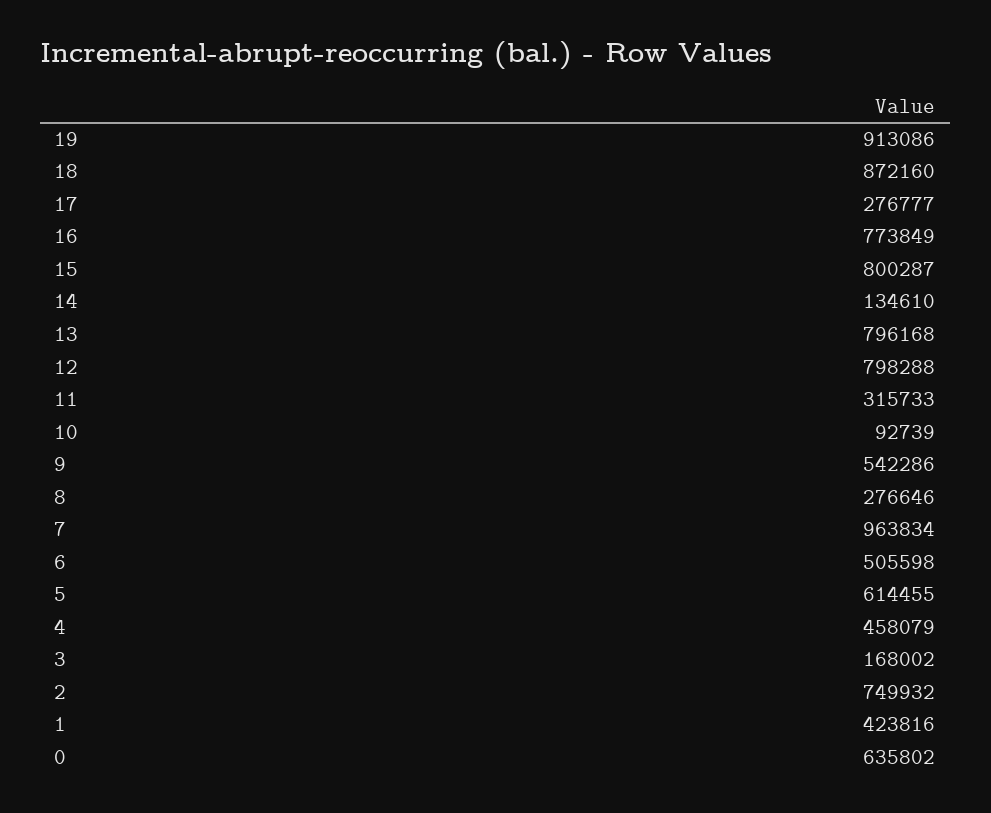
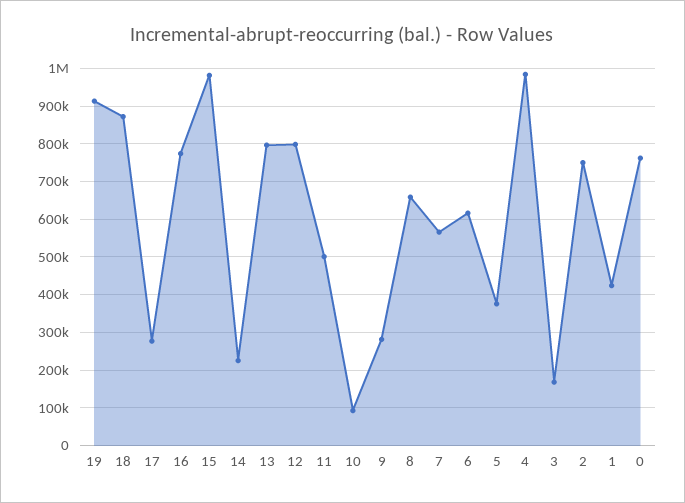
  {
    "19": 913086,
    "18": 872160,
    "17": 276777,
    "16": 773849,
-   "15": 800287,
+   "15": 980000,
-   "14": 134610,
+   "14": 220000,
    "13": 796168,
    "12": 798288,
-   "11": 315733,
+   "11": 500000,
    "10": 92739,
-   "9": 542286,
+   "9": 280000,
-   "8": 276646,
+   "8": 660000,
-   "7": 963834,
+   "7": 560000,
-   "6": 505598,
+   "6": 620000,
-   "5": 614455,
+   "5": 380000,
-   "4": 458079,
+   "4": 980000,
    "3": 168002,
    "2": 749932,
    "1": 423816,
-   "0": 635802
+   "0": 760000
  }

